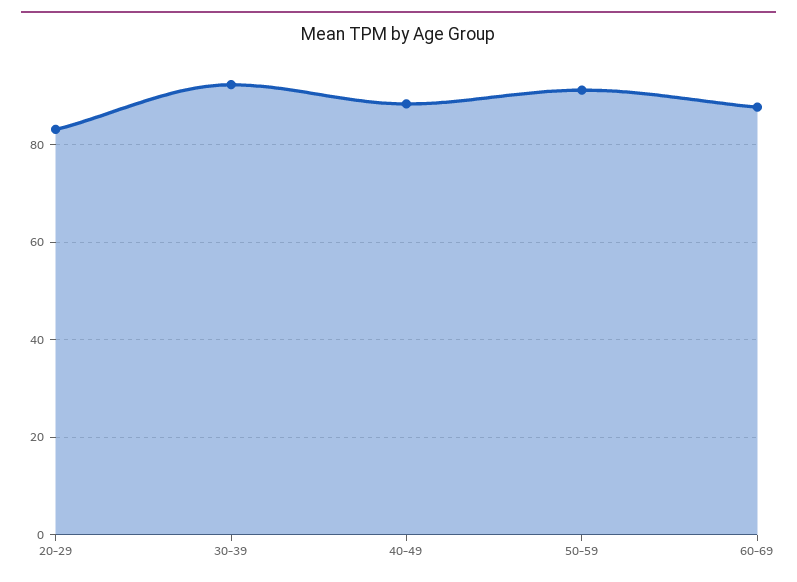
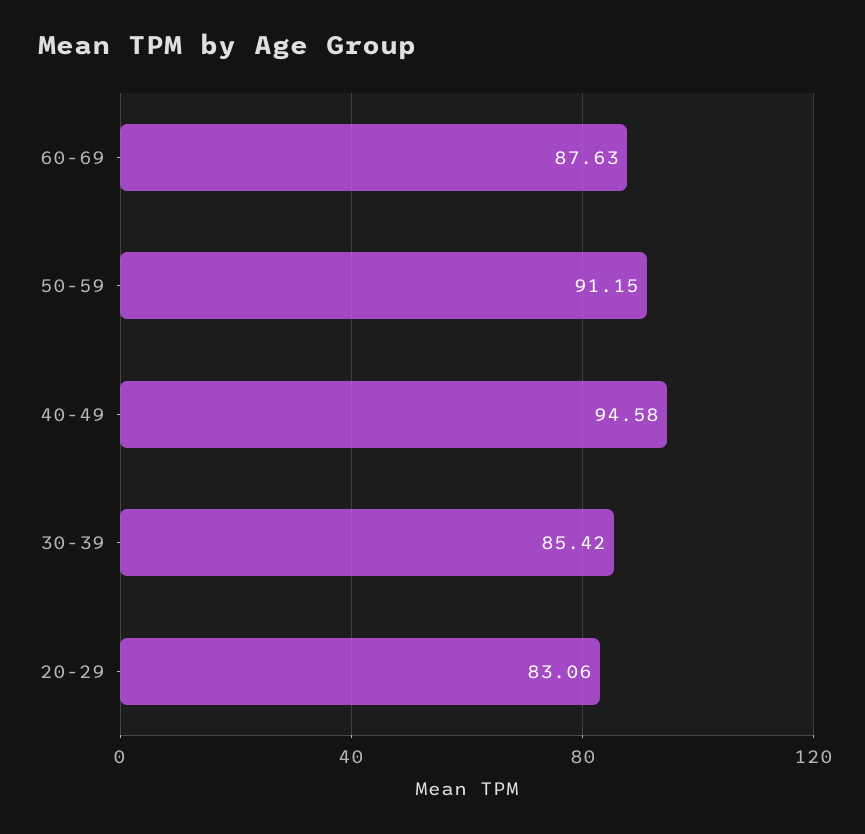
  {
    "20-29": 83.06,
-   "30-39": 92,
+   "30-39": 85.42,
-   "40-49": 88,
+   "40-49": 94.58,
    "50-59": 91.15,
    "60-69": 87.63
  }

